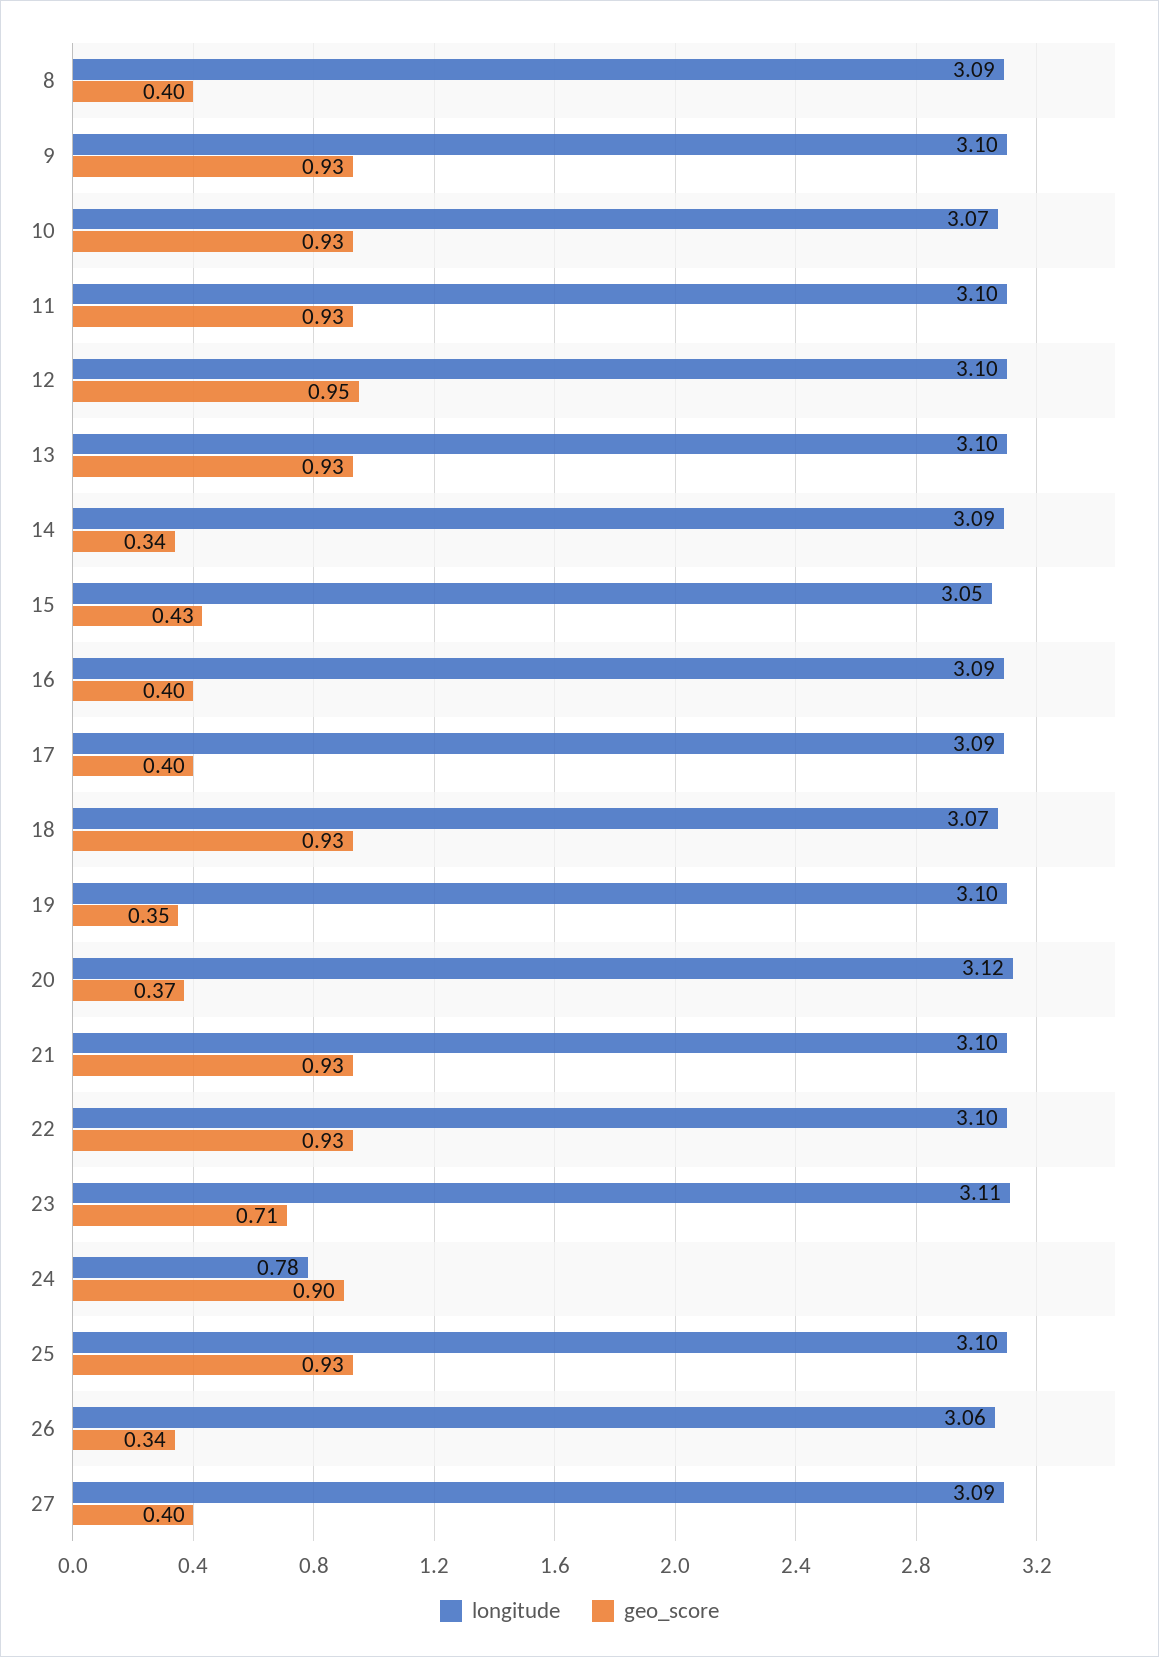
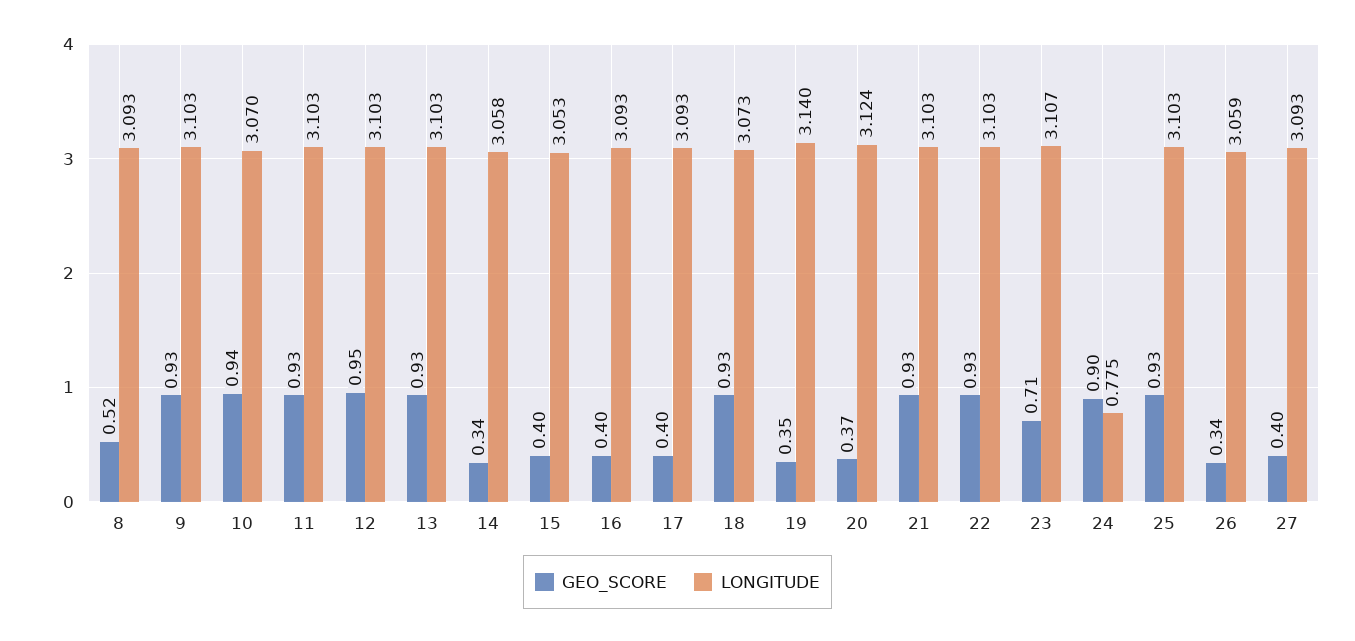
  {
    "longitude": {
      "8": 3.093,
      "9": 3.103,
      "10": 3.07,
      "11": 3.103,
      "12": 3.103,
      "13": 3.103,
-     "14": 3.09,
+     "14": 3.058,
      "15": 3.053,
      "16": 3.093,
      "17": 3.093,
      "18": 3.073,
-     "19": 3.1,
+     "19": 3.14,
      "20": 3.124,
      "21": 3.103,
      "22": 3.103,
      "23": 3.107,
      "24": 0.775,
      "25": 3.103,
      "26": 3.059,
      "27": 3.093
    },
    "geo_score": {
-     "8": 0.4,
+     "8": 0.52,
      "9": 0.93,
-     "10": 0.93,
+     "10": 0.94,
      "11": 0.93,
      "12": 0.95,
      "13": 0.93,
      "14": 0.34,
-     "15": 0.43,
+     "15": 0.4,
      "16": 0.4,
      "17": 0.4,
      "18": 0.93,
      "19": 0.35,
      "20": 0.37,
      "21": 0.93,
      "22": 0.93,
      "23": 0.71,
      "24": 0.9,
      "25": 0.93,
      "26": 0.34,
      "27": 0.4
    }
  }

